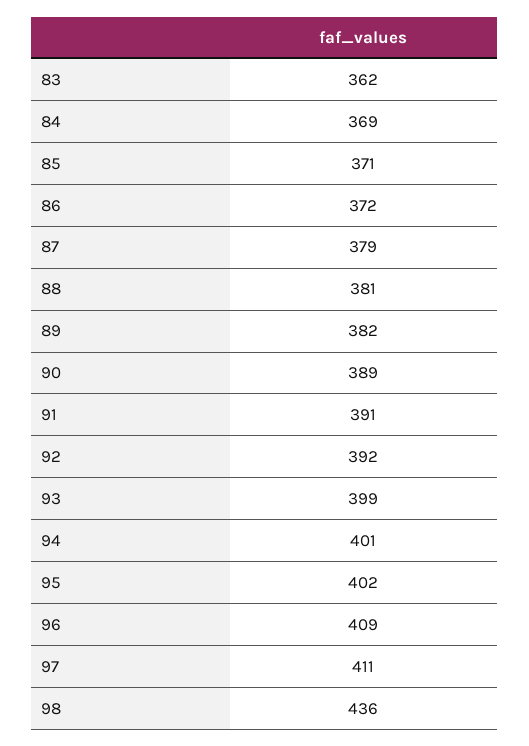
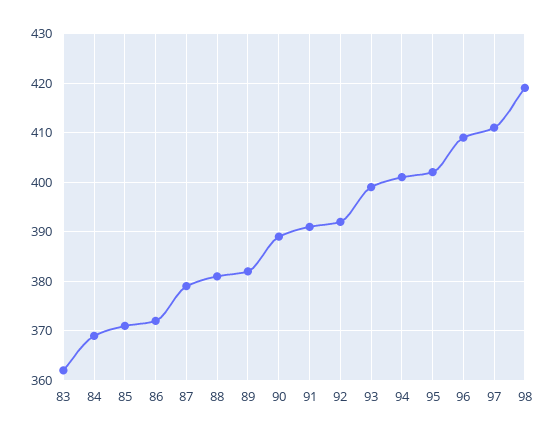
  {
    "83": 362,
    "84": 369,
    "85": 371,
    "86": 372,
    "87": 379,
    "88": 381,
    "89": 382,
    "90": 389,
    "91": 391,
    "92": 392,
    "93": 399,
    "94": 401,
    "95": 402,
    "96": 409,
    "97": 411,
-   "98": 436
+   "98": 420
  }

